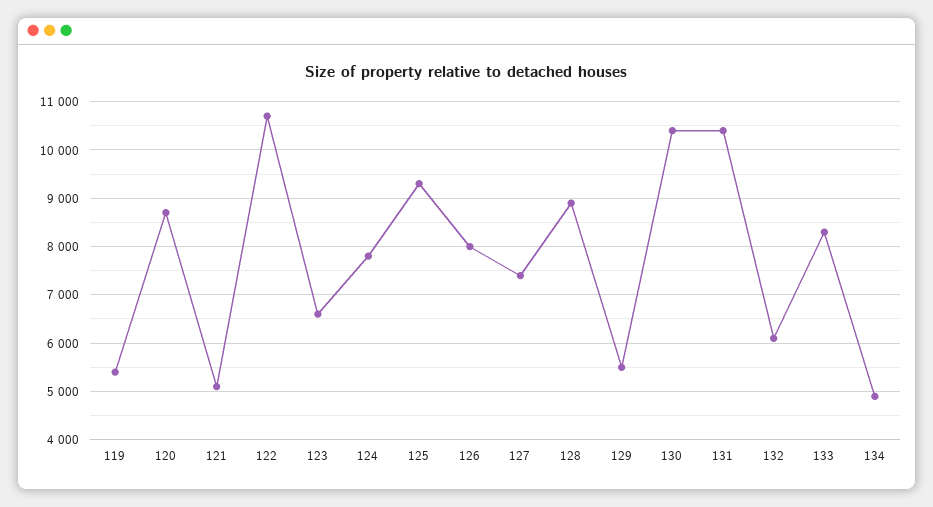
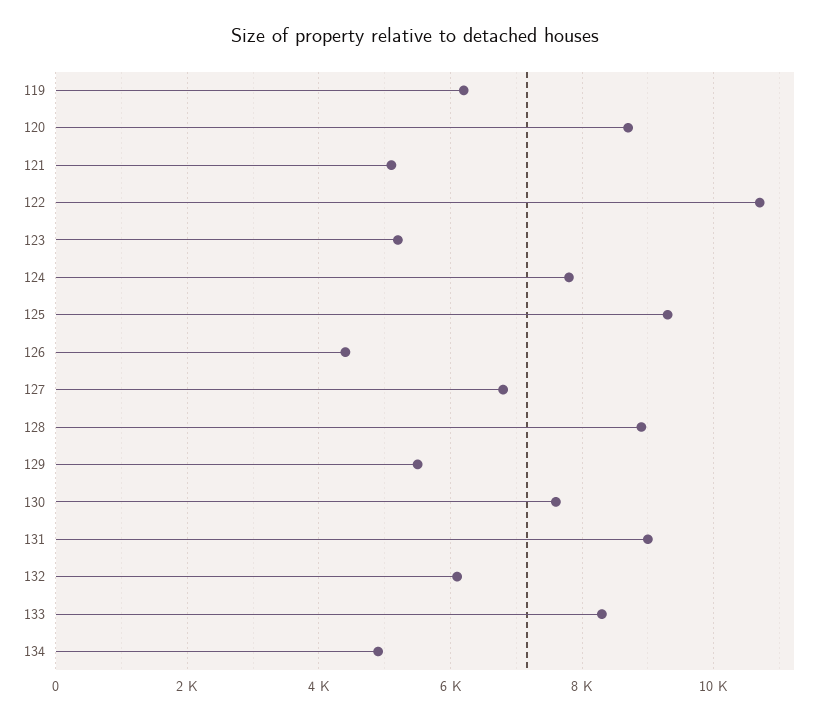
  {
-   "119": 5400,
+   "119": 6200,
    "120": 8800,
    "121": 5200,
    "122": 10800,
-   "123": 6600,
+   "123": 5200,
    "124": 7800,
    "125": 9400,
-   "126": 8000,
+   "126": 4400,
-   "127": 7400,
+   "127": 6800,
    "128": 9000,
    "129": 5600,
-   "130": 10400,
+   "130": 7600,
-   "131": 10400,
+   "131": 9000,
    "132": 6200,
    "133": 8400,
    "134": 5000
  }

